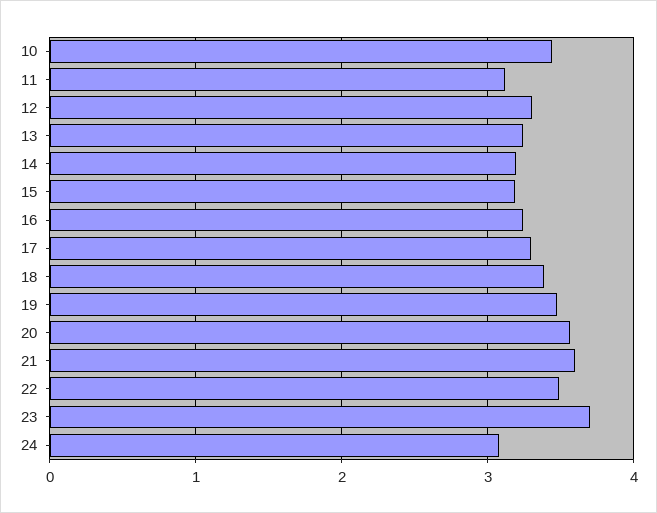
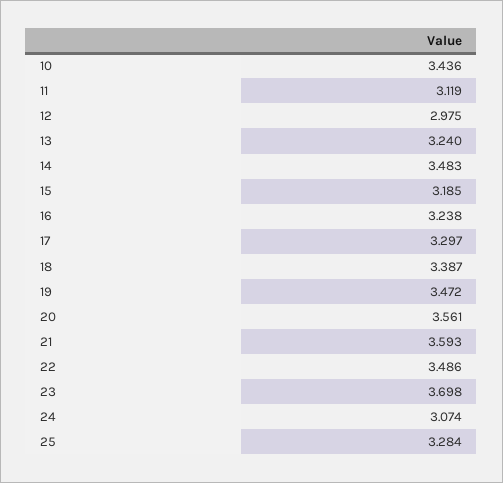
  {
    "10": 3.436,
    "11": 3.119,
-   "12": 3.3,
+   "12": 2.975,
    "13": 3.24,
-   "14": 3.2,
+   "14": 3.483,
    "15": 3.185,
    "16": 3.238,
    "17": 3.297,
    "18": 3.387,
    "19": 3.472,
    "20": 3.561,
    "21": 3.593,
    "22": 3.486,
    "23": 3.698,
-   "24": 3.074
+   "24": 3.074,
+   "25": 3.284
  }

